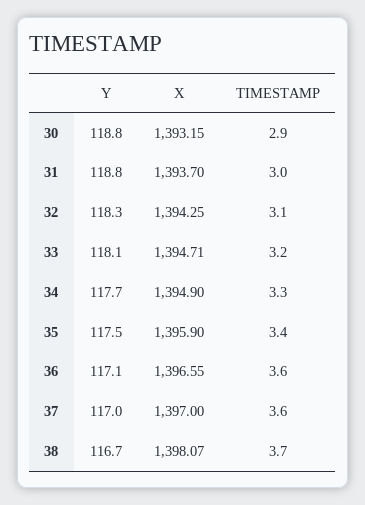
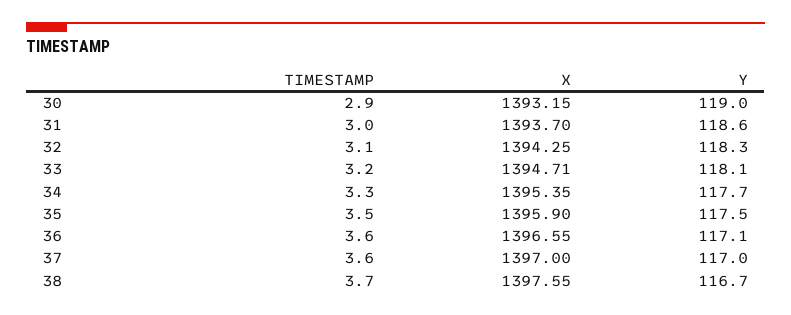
  {
    "Y": {
-     "30": 118.8,
+     "30": 119,
-     "31": 118.8,
+     "31": 118.6,
      "32": 118.3,
      "33": 118.1,
      "34": 117.7,
      "35": 117.5,
      "36": 117.1,
      "37": 117,
      "38": 116.7
    },
    "X": {
      "30": 1393.15,
      "31": 1393.7,
      "32": 1394.25,
      "33": 1394.71,
-     "34": 1394.9,
+     "34": 1395.35,
      "35": 1395.9,
      "36": 1396.55,
      "37": 1397,
-     "38": 1398.07
+     "38": 1397.55
    },
    "TIMESTAMP": {
      "30": 2.9,
      "31": 3,
      "32": 3.1,
      "33": 3.2,
      "34": 3.3,
-     "35": 3.4,
+     "35": 3.5,
      "36": 3.6,
      "37": 3.6,
      "38": 3.7
    }
  }

